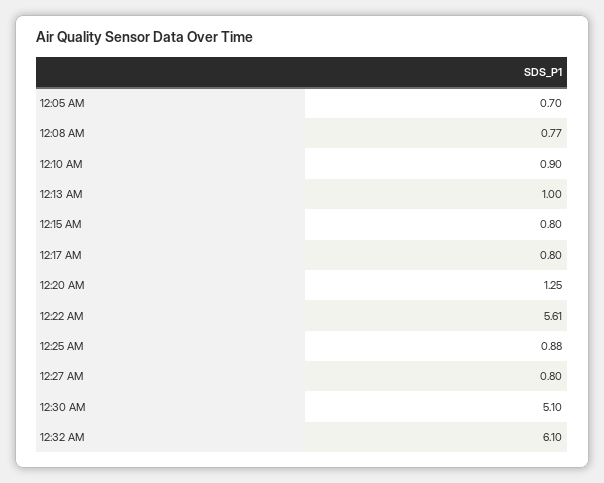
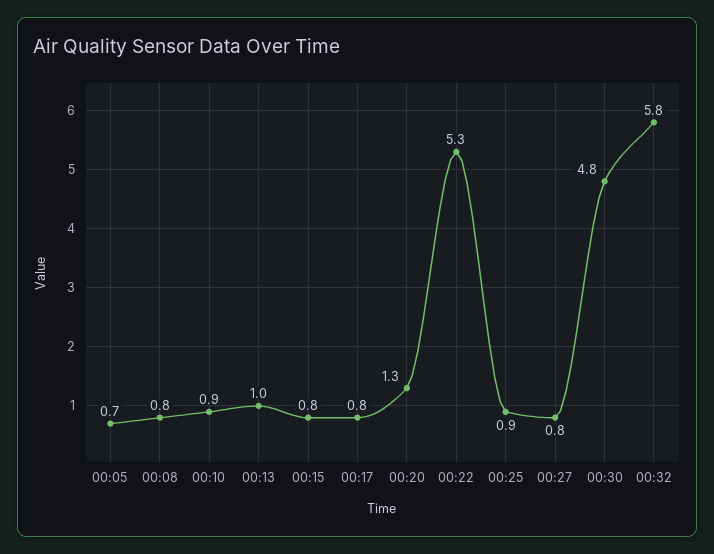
  {
    "12:05 AM": 0.7,
    "12:08 AM": 0.77,
    "12:10 AM": 0.9,
    "12:13 AM": 1,
    "12:15 AM": 0.8,
    "12:17 AM": 0.8,
    "12:20 AM": 1.25,
-   "12:22 AM": 5.61,
+   "12:22 AM": 5.3,
    "12:25 AM": 0.88,
    "12:27 AM": 0.8,
-   "12:30 AM": 5.1,
+   "12:30 AM": 4.8,
-   "12:32 AM": 6.1
+   "12:32 AM": 5.8
  }

